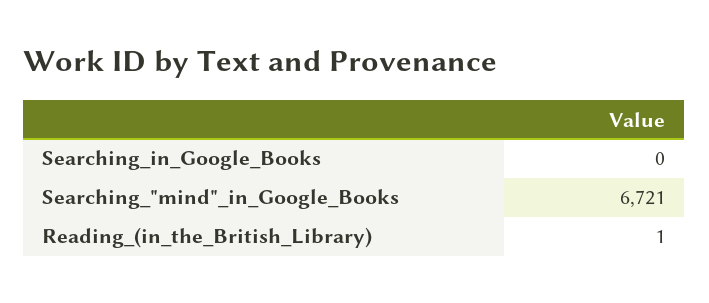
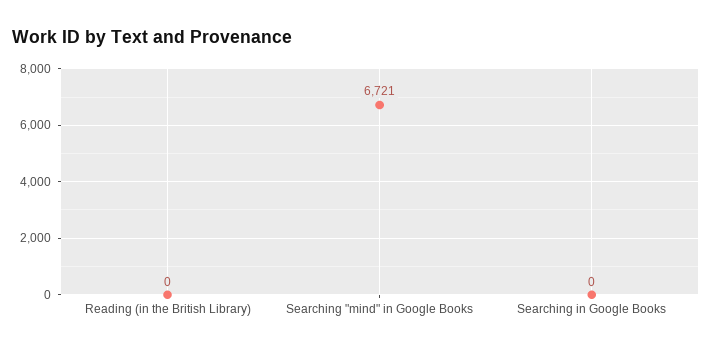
  {
    "Searching_in_Google_Books": 0,
    "Searching_\"mind\"_in_Google_Books": 6721,
-   "Reading_(in_the_British_Library)": 1
+   "Reading_(in_the_British_Library)": 0
  }

